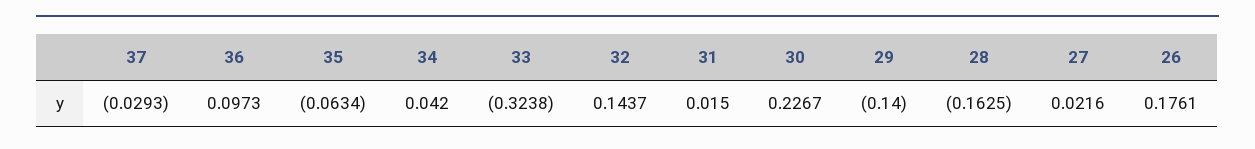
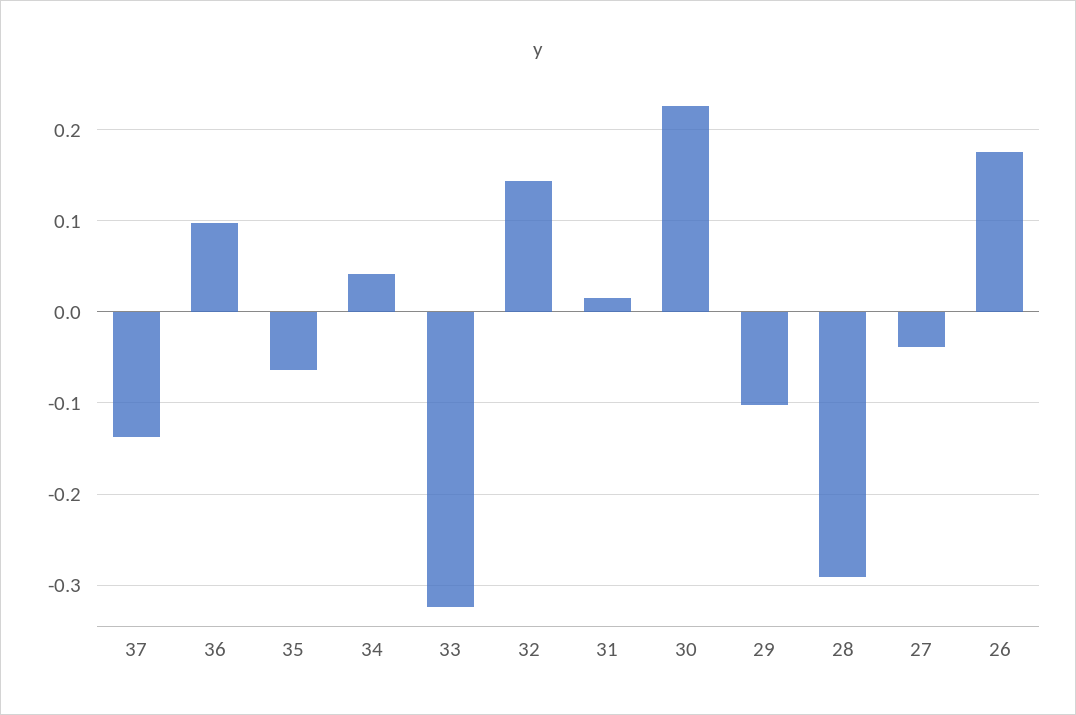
  {
-   "37": -0.0293,
+   "37": -0.14,
    "36": 0.0973,
    "35": -0.0634,
    "34": 0.042,
    "33": -0.3238,
    "32": 0.1437,
    "31": 0.015,
    "30": 0.2267,
-   "29": -0.14,
+   "29": -0.1,
-   "28": -0.1625,
+   "28": -0.29,
-   "27": 0.0216,
+   "27": -0.04,
    "26": 0.1761
  }

